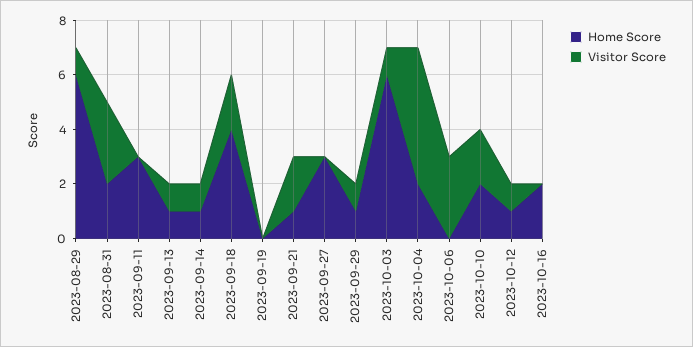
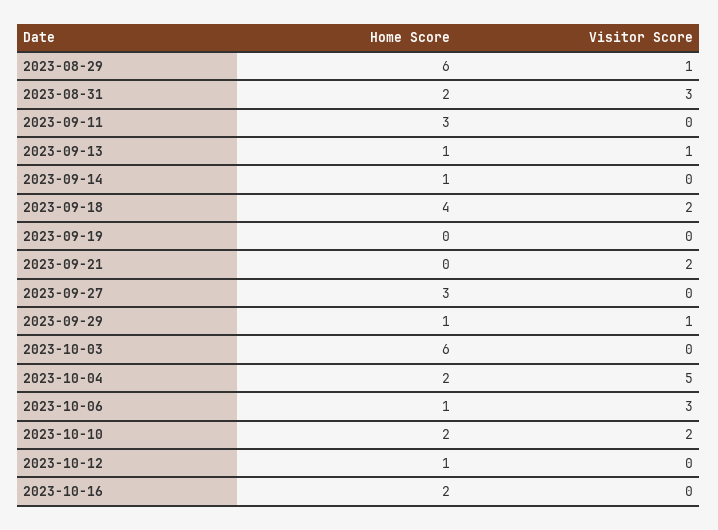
  {
    "Home Score": {
      "2023-08-29": 6,
      "2023-08-31": 2,
      "2023-09-11": 3,
      "2023-09-13": 1,
      "2023-09-14": 1,
      "2023-09-18": 4,
      "2023-09-19": 0,
-     "2023-09-21": 1,
+     "2023-09-21": 0,
      "2023-09-27": 3,
      "2023-09-29": 1,
      "2023-10-03": 6,
      "2023-10-04": 2,
-     "2023-10-06": 0,
+     "2023-10-06": 1,
      "2023-10-10": 2,
      "2023-10-12": 1,
      "2023-10-16": 2
    },
    "Visitor Score": {
      "2023-08-29": 1,
      "2023-08-31": 3,
      "2023-09-11": 0,
      "2023-09-13": 1,
-     "2023-09-14": 1,
+     "2023-09-14": 0,
      "2023-09-18": 2,
      "2023-09-19": 0,
      "2023-09-21": 2,
      "2023-09-27": 0,
      "2023-09-29": 1,
-     "2023-10-03": 1,
+     "2023-10-03": 0,
      "2023-10-04": 5,
      "2023-10-06": 3,
      "2023-10-10": 2,
-     "2023-10-12": 1,
+     "2023-10-12": 0,
      "2023-10-16": 0
    }
  }

